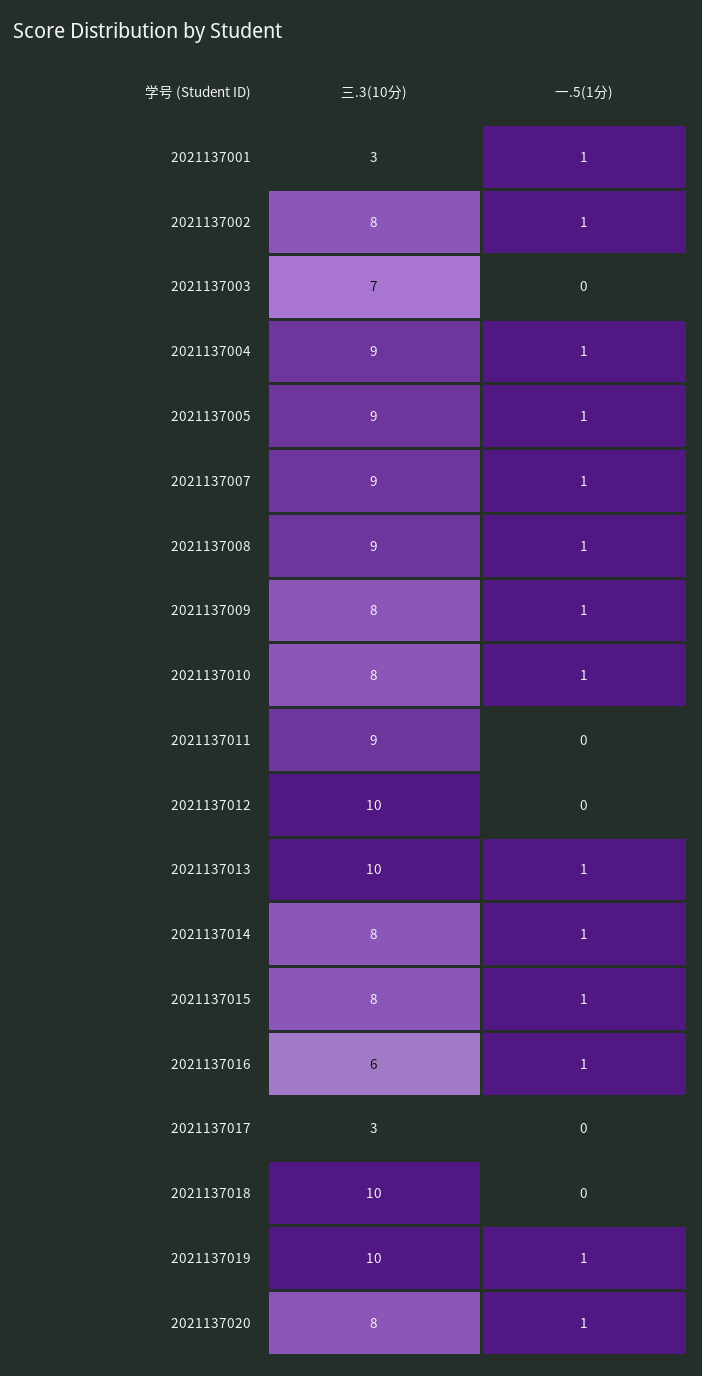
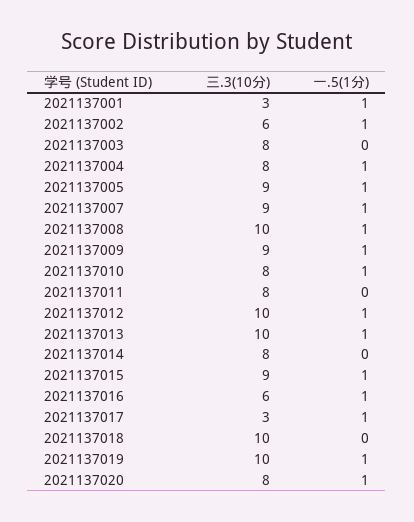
  {
    "三.3(10分)": {
      "2021137001": 3,
-     "2021137002": 8,
+     "2021137002": 6,
-     "2021137003": 7,
+     "2021137003": 8,
-     "2021137004": 9,
+     "2021137004": 8,
      "2021137005": 9,
      "2021137007": 9,
-     "2021137008": 9,
+     "2021137008": 10,
-     "2021137009": 8,
+     "2021137009": 9,
      "2021137010": 8,
-     "2021137011": 9,
+     "2021137011": 8,
      "2021137012": 10,
      "2021137013": 10,
      "2021137014": 8,
-     "2021137015": 8,
+     "2021137015": 9,
      "2021137016": 6,
      "2021137017": 3,
      "2021137018": 10,
      "2021137019": 10,
      "2021137020": 8
    },
    "一.5(1分)": {
      "2021137001": 1,
      "2021137002": 1,
      "2021137003": 0,
      "2021137004": 1,
      "2021137005": 1,
      "2021137007": 1,
      "2021137008": 1,
      "2021137009": 1,
      "2021137010": 1,
      "2021137011": 0,
-     "2021137012": 0,
+     "2021137012": 1,
      "2021137013": 1,
-     "2021137014": 1,
+     "2021137014": 0,
      "2021137015": 1,
      "2021137016": 1,
-     "2021137017": 0,
+     "2021137017": 1,
      "2021137018": 0,
      "2021137019": 1,
      "2021137020": 1
    }
  }

